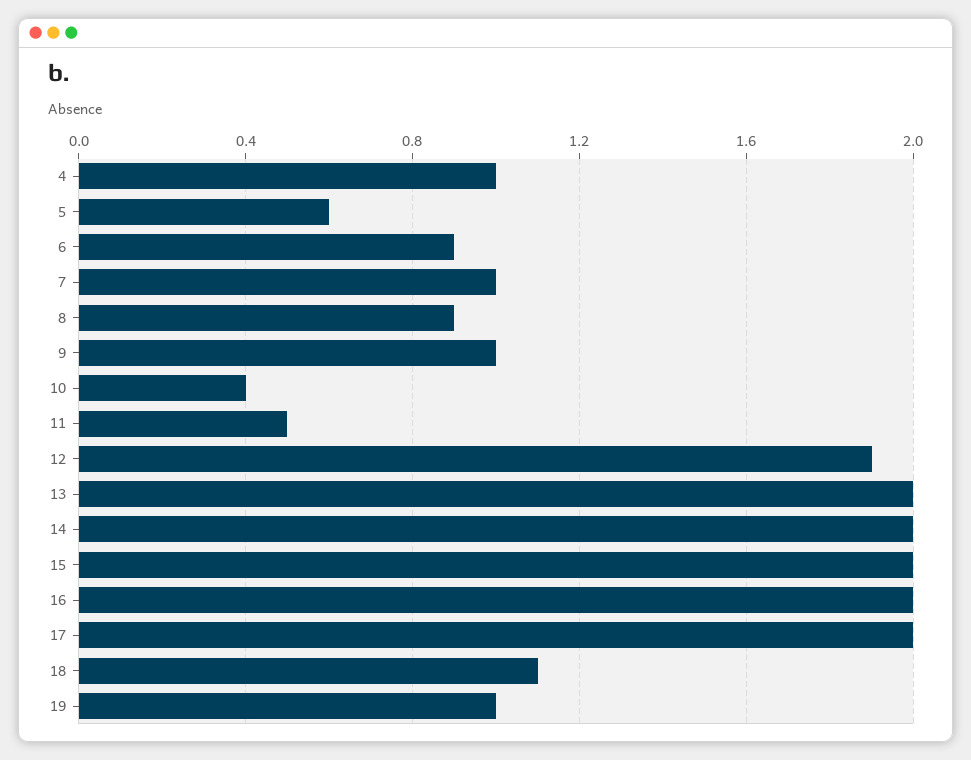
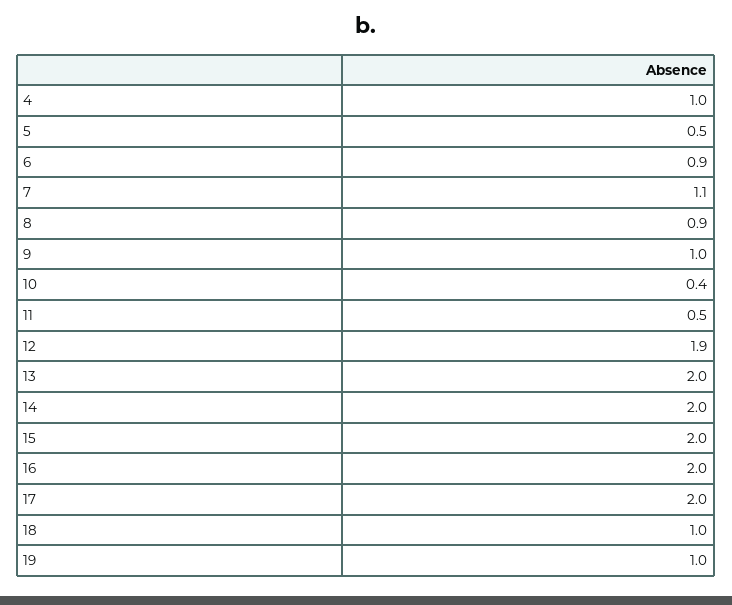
  {
    "4": 1,
-   "5": 0.6,
+   "5": 0.5,
    "6": 0.9,
-   "7": 1,
+   "7": 1.1,
    "8": 0.9,
    "9": 1,
    "10": 0.4,
    "11": 0.5,
    "12": 1.9,
    "13": 2,
    "14": 2,
    "15": 2,
    "16": 2,
    "17": 2,
-   "18": 1.1,
+   "18": 1,
    "19": 1
  }

